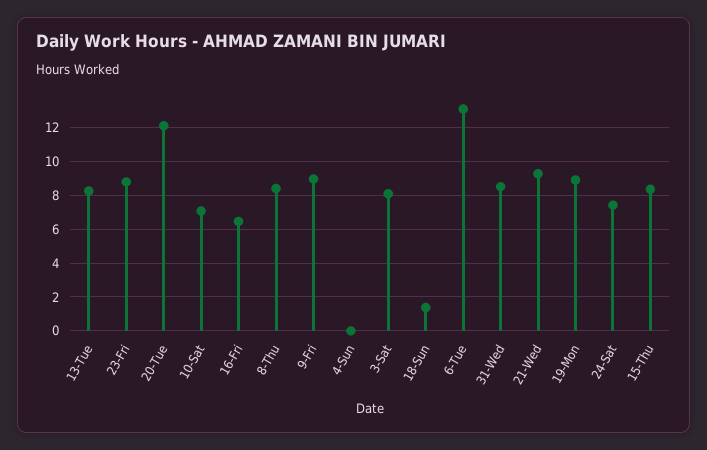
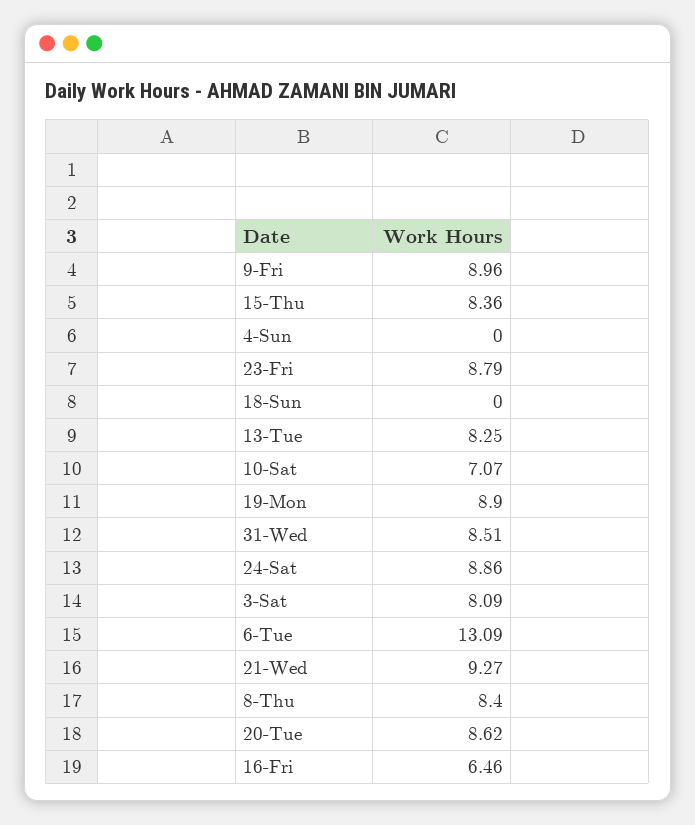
  {
    "13-Tue": 8.25,
    "23-Fri": 8.79,
-   "20-Tue": 12,
+   "20-Tue": 8.62,
    "10-Sat": 7.07,
    "16-Fri": 6.46,
    "8-Thu": 8.4,
    "9-Fri": 8.96,
    "4-Sun": 0,
    "3-Sat": 8.09,
-   "18-Sun": 1.5,
+   "18-Sun": 0,
    "6-Tue": 13.09,
    "31-Wed": 8.51,
    "21-Wed": 9.27,
    "19-Mon": 8.9,
-   "24-Sat": 7.5,
+   "24-Sat": 8.86,
    "15-Thu": 8.36
  }

